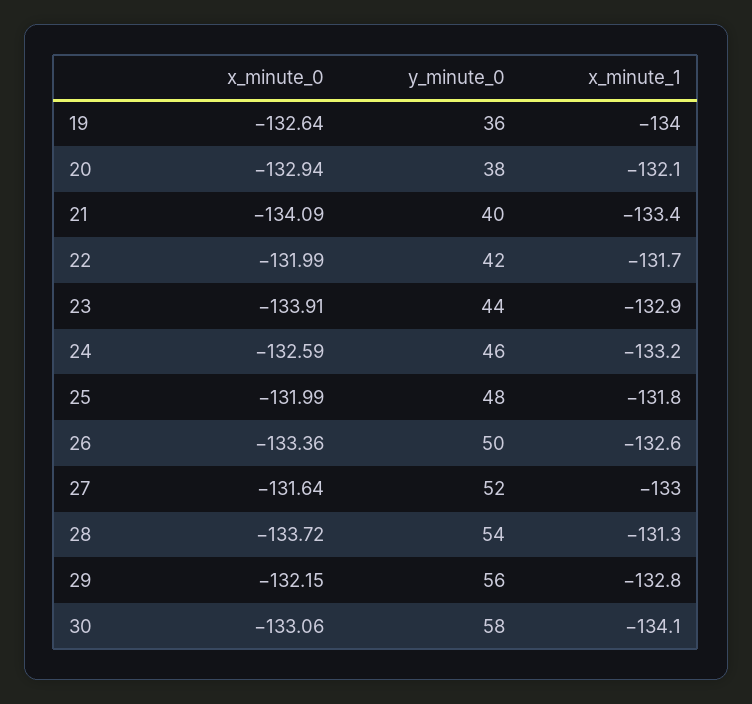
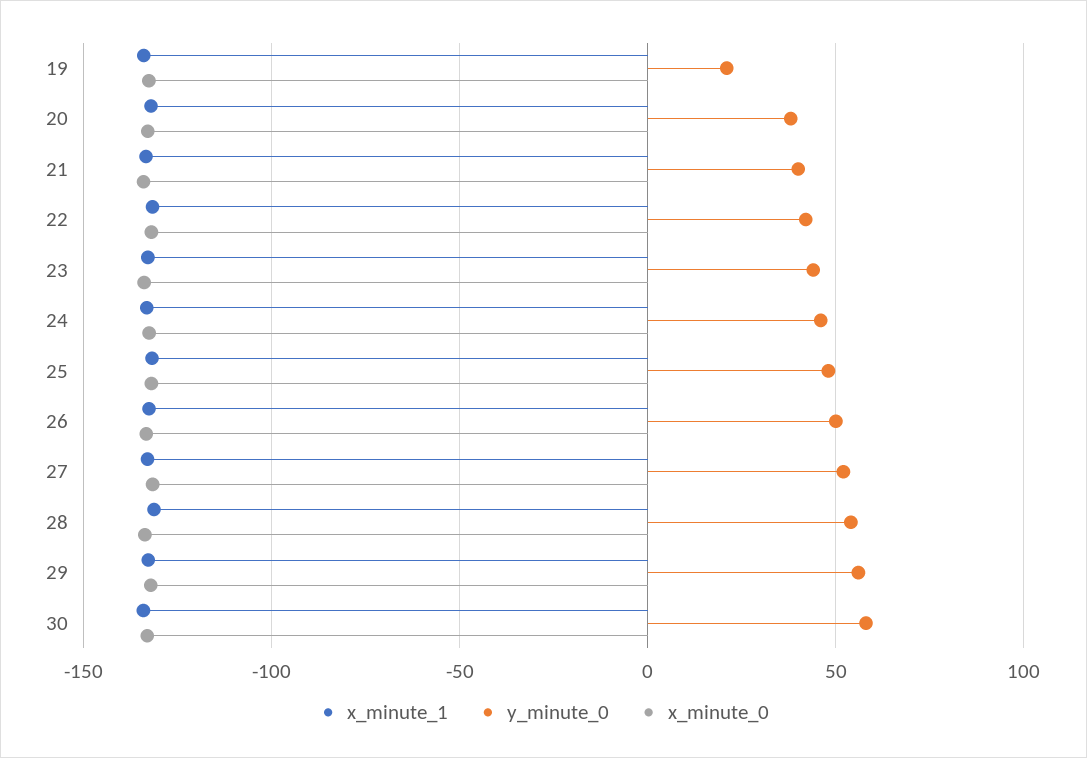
  {
    "x_minute_0": {
      "19": -132.64,
      "20": -132.94,
      "21": -134.09,
      "22": -131.99,
      "23": -133.91,
      "24": -132.59,
      "25": -131.99,
      "26": -133.36,
      "27": -131.64,
      "28": -133.72,
      "29": -132.15,
      "30": -133.06
    },
    "y_minute_0": {
-     "19": 36,
+     "19": 20,
      "20": 38,
      "21": 40,
      "22": 42,
      "23": 44,
      "24": 46,
      "25": 48,
      "26": 50,
      "27": 52,
      "28": 54,
      "29": 56,
      "30": 58
    },
    "x_minute_1": {
      "19": -134,
      "20": -132.1,
      "21": -133.4,
      "22": -131.7,
      "23": -132.9,
      "24": -133.2,
      "25": -131.8,
      "26": -132.6,
      "27": -133,
      "28": -131.3,
      "29": -132.8,
      "30": -134.1
    }
  }

